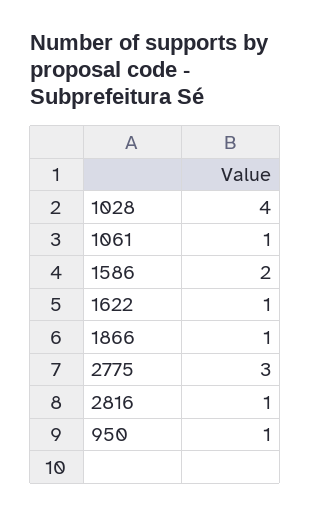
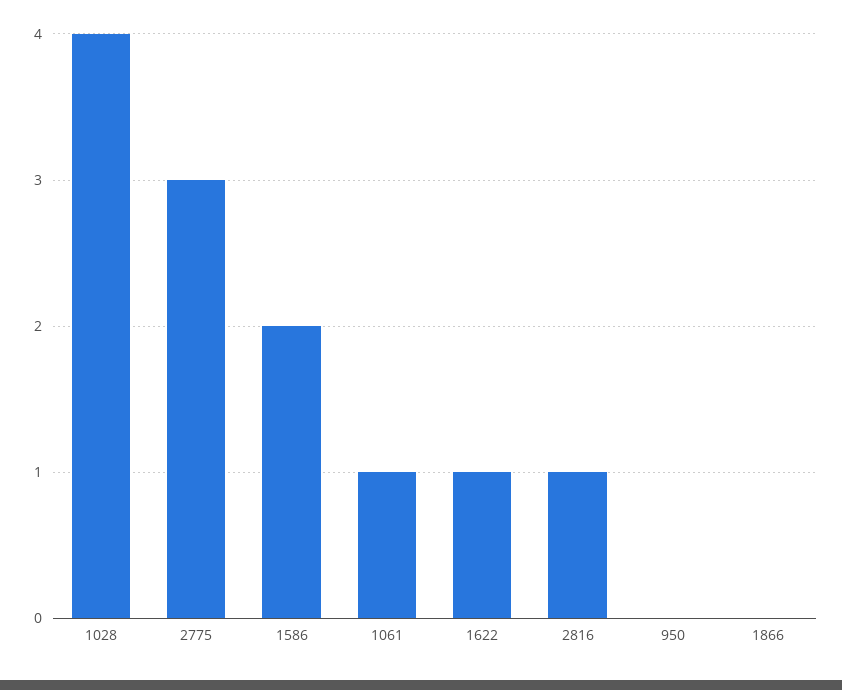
  {
    "1028": 4,
    "1061": 1,
    "1586": 2,
    "1622": 1,
-   "1866": 1,
+   "1866": 0,
    "2775": 3,
    "2816": 1,
-   "950": 1
+   "950": 0
  }

